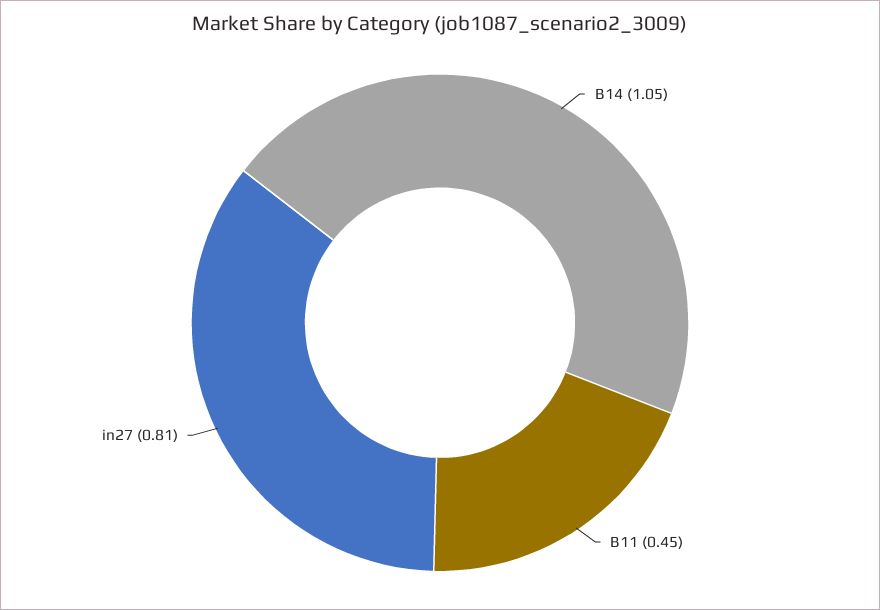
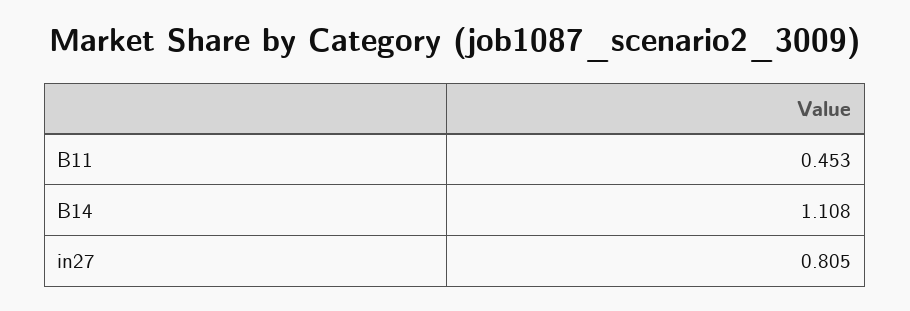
  {
-   "B14": 1.05,
+   "B14": 1.108,
    "B11": 0.453,
    "in27": 0.805
  }

